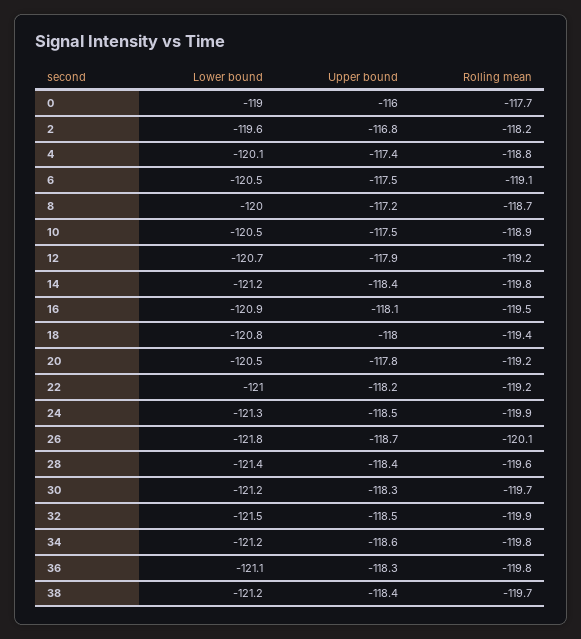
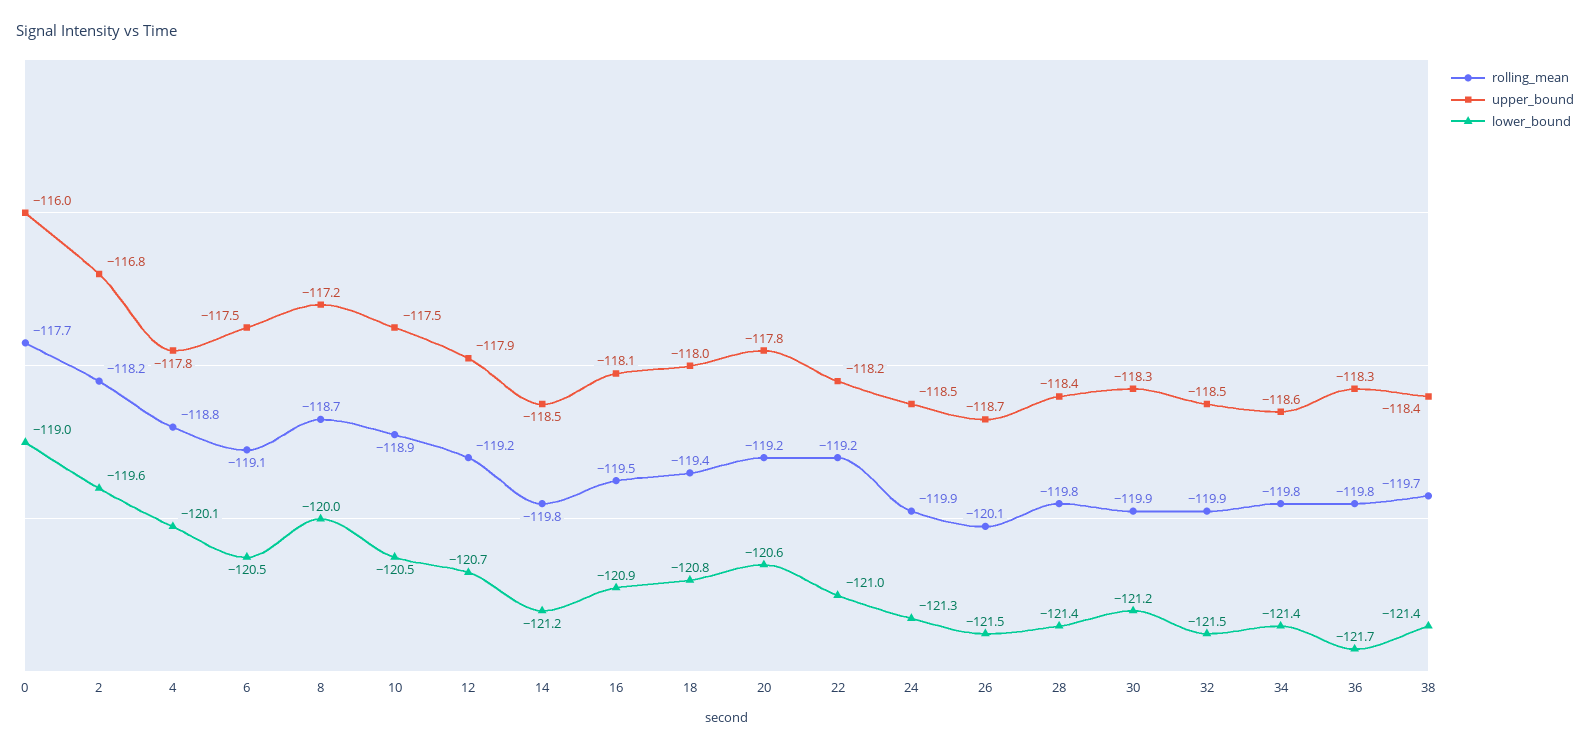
  {
    "Lower bound": {
      "0": -119,
      "2": -119.6,
      "4": -120.1,
      "6": -120.5,
      "8": -120,
      "10": -120.5,
      "12": -120.7,
      "14": -121.2,
      "16": -120.9,
      "18": -120.8,
-     "20": -120.5,
+     "20": -120.6,
      "22": -121,
      "24": -121.3,
-     "26": -121.8,
+     "26": -121.5,
      "28": -121.4,
      "30": -121.2,
      "32": -121.5,
-     "34": -121.2,
+     "34": -121.4,
-     "36": -121.1,
+     "36": -121.7,
-     "38": -121.2
+     "38": -121.4
    },
    "Upper bound": {
      "0": -116,
      "2": -116.8,
-     "4": -117.4,
+     "4": -117.8,
      "6": -117.5,
      "8": -117.2,
      "10": -117.5,
      "12": -117.9,
-     "14": -118.4,
+     "14": -118.5,
      "16": -118.1,
      "18": -118,
      "20": -117.8,
      "22": -118.2,
      "24": -118.5,
      "26": -118.7,
      "28": -118.4,
      "30": -118.3,
      "32": -118.5,
      "34": -118.6,
      "36": -118.3,
      "38": -118.4
    },
    "Rolling mean": {
      "0": -117.7,
      "2": -118.2,
      "4": -118.8,
      "6": -119.1,
      "8": -118.7,
      "10": -118.9,
      "12": -119.2,
      "14": -119.8,
      "16": -119.5,
      "18": -119.4,
      "20": -119.2,
      "22": -119.2,
      "24": -119.9,
      "26": -120.1,
-     "28": -119.6,
+     "28": -119.8,
-     "30": -119.7,
+     "30": -119.9,
      "32": -119.9,
      "34": -119.8,
      "36": -119.8,
      "38": -119.7
    }
  }

